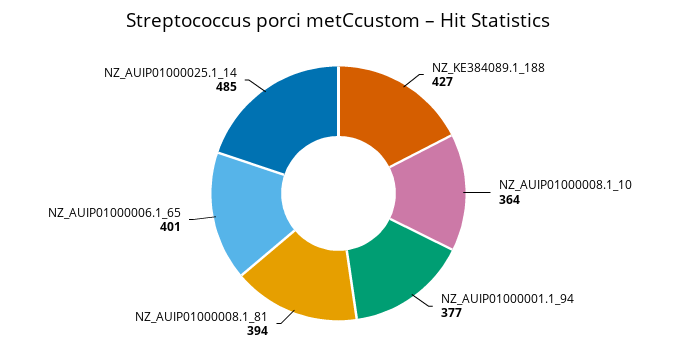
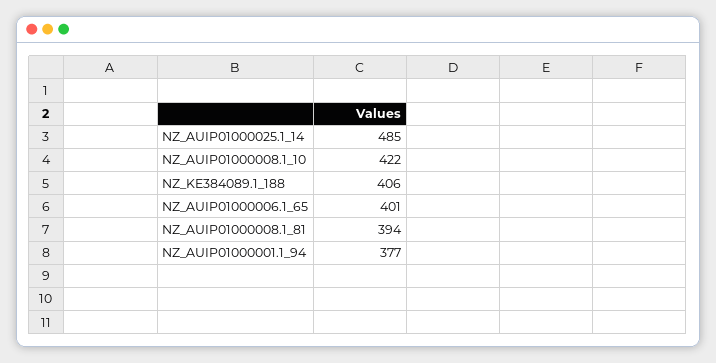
  {
-   "NZ_KE384089.1_188": 427,
+   "NZ_KE384089.1_188": 406,
-   "NZ_AUIP01000008.1_10": 364,
+   "NZ_AUIP01000008.1_10": 422,
    "NZ_AUIP01000001.1_94": 377,
    "NZ_AUIP01000008.1_81": 394,
    "NZ_AUIP01000006.1_65": 401,
    "NZ_AUIP01000025.1_14": 485
  }

